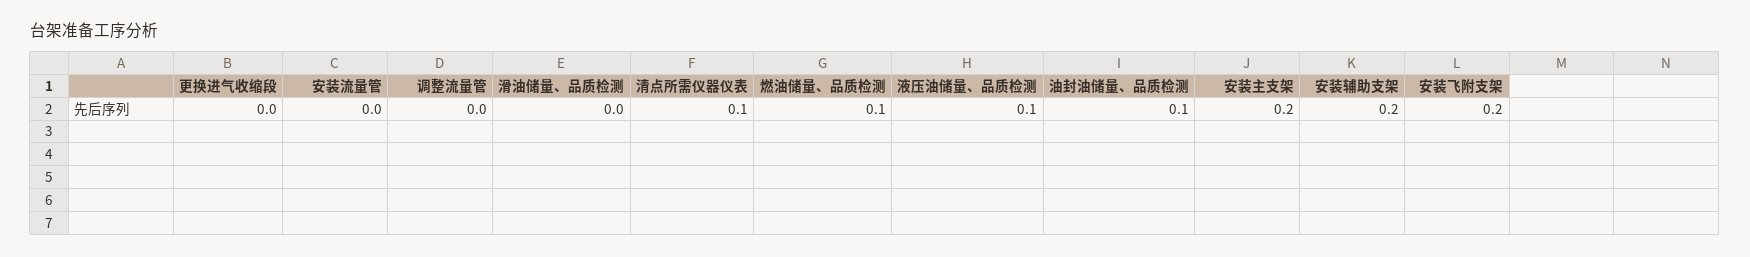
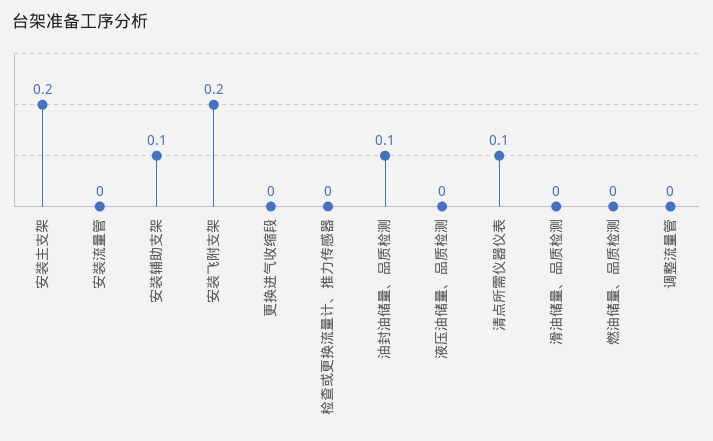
  {
    "更换进气收缩段": 0,
    "安装流量管": 0,
    "调整流量管": 0,
    "滑油储量、品质检测": 0,
    "清点所需仪器仪表": 0.1,
-   "燃油储量、品质检测": 0.1,
+   "燃油储量、品质检测": 0,
-   "液压油储量、品质检测": 0.1,
+   "液压油储量、品质检测": 0,
    "油封油储量、品质检测": 0.1,
    "安装主支架": 0.2,
-   "安装辅助支架": 0.2,
+   "安装辅助支架": 0.1,
-   "安装飞附支架": 0.2
+   "安装飞附支架": 0.2,
+   "检查或更换流量计、推力传感器": 0
  }

